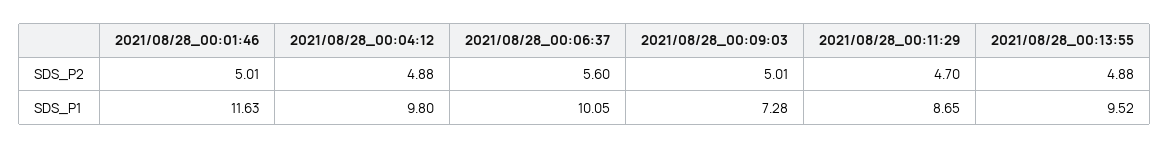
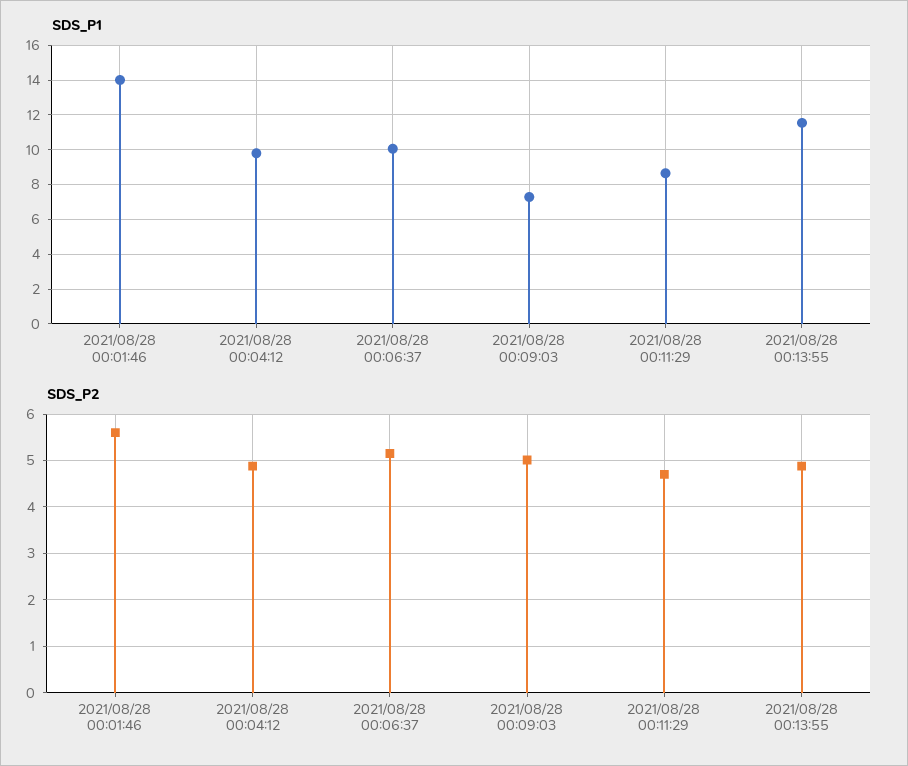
  {
    "SDS_P2": {
-     "2021/08/28_00:01:46": 5.01,
+     "2021/08/28_00:01:46": 5.6,
      "2021/08/28_00:04:12": 4.88,
-     "2021/08/28_00:06:37": 5.6,
+     "2021/08/28_00:06:37": 5.2,
      "2021/08/28_00:09:03": 5.01,
      "2021/08/28_00:11:29": 4.7,
      "2021/08/28_00:13:55": 4.88
    },
    "SDS_P1": {
-     "2021/08/28_00:01:46": 11.63,
+     "2021/08/28_00:01:46": 14,
      "2021/08/28_00:04:12": 9.8,
      "2021/08/28_00:06:37": 10.05,
      "2021/08/28_00:09:03": 7.28,
      "2021/08/28_00:11:29": 8.65,
-     "2021/08/28_00:13:55": 9.52
+     "2021/08/28_00:13:55": 11.5
    }
  }

